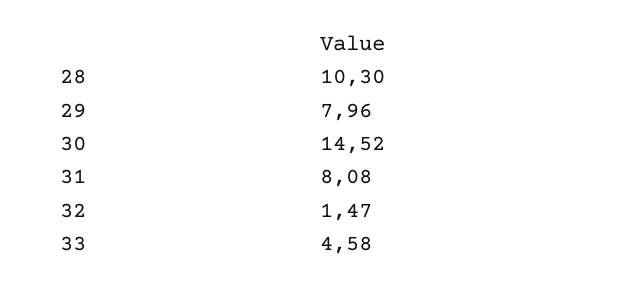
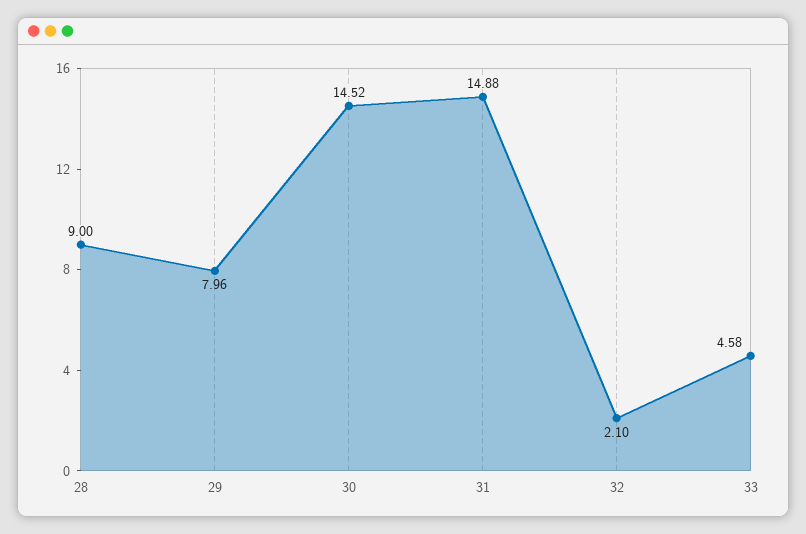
  {
-   "28": 10.3,
+   "28": 9,
    "29": 7.96,
    "30": 14.52,
-   "31": 8.08,
+   "31": 14.88,
-   "32": 1.47,
+   "32": 2.1,
    "33": 4.58
  }

